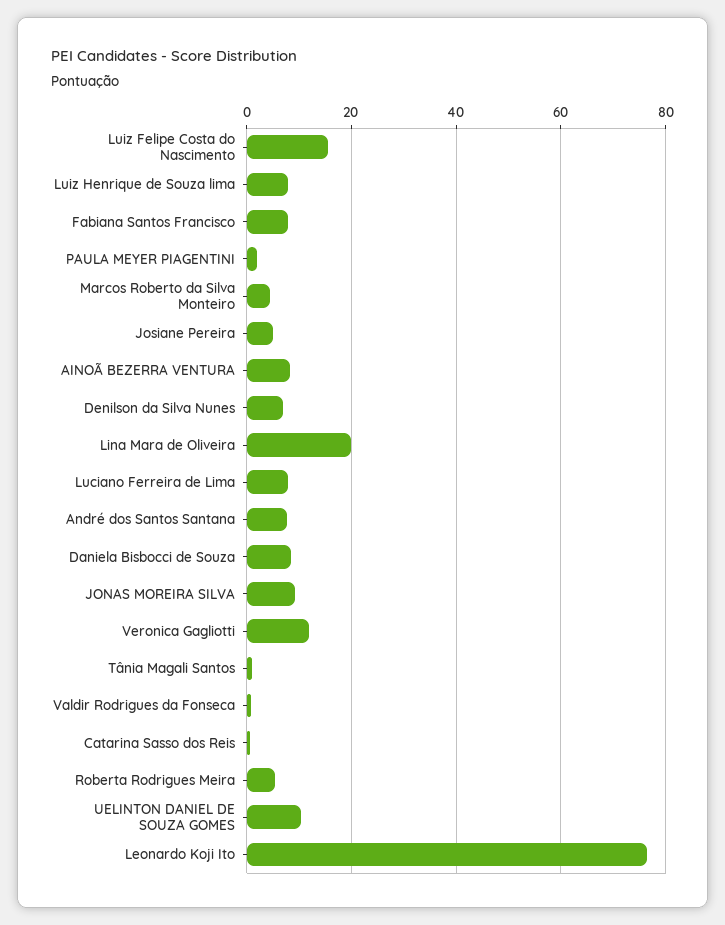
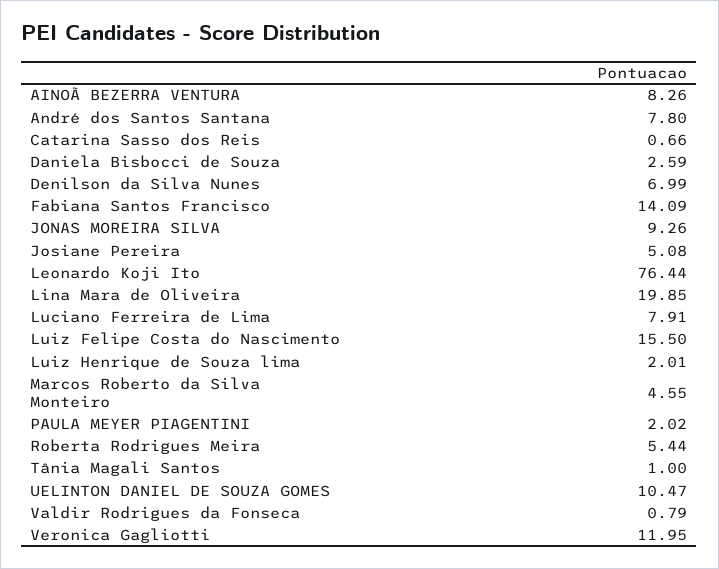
  {
    "Luiz Felipe Costa do Nascimento": 15.5,
-   "Luiz Henrique de Souza lima": 8,
+   "Luiz Henrique de Souza lima": 2.01,
-   "Fabiana Santos Francisco": 8,
+   "Fabiana Santos Francisco": 14.09,
    "PAULA MEYER PIAGENTINI": 2.02,
    "Marcos Roberto da Silva Monteiro": 4.55,
    "Josiane Pereira": 5.08,
    "AINOÃ BEZERRA VENTURA": 8.26,
    "Denilson da Silva Nunes": 6.99,
    "Lina Mara de Oliveira": 19.85,
    "Luciano Ferreira de Lima": 7.91,
    "André dos Santos Santana": 7.8,
-   "Daniela Bisbocci de Souza": 8,
+   "Daniela Bisbocci de Souza": 2.59,
    "JONAS MOREIRA SILVA": 9.26,
    "Veronica Gagliotti": 11.95,
    "Tânia Magali Santos": 1,
    "Valdir Rodrigues da Fonseca": 0.79,
    "Catarina Sasso dos Reis": 0.66,
    "Roberta Rodrigues Meira": 5.44,
    "UELINTON DANIEL DE SOUZA GOMES": 10.47,
    "Leonardo Koji Ito": 76.44
  }

